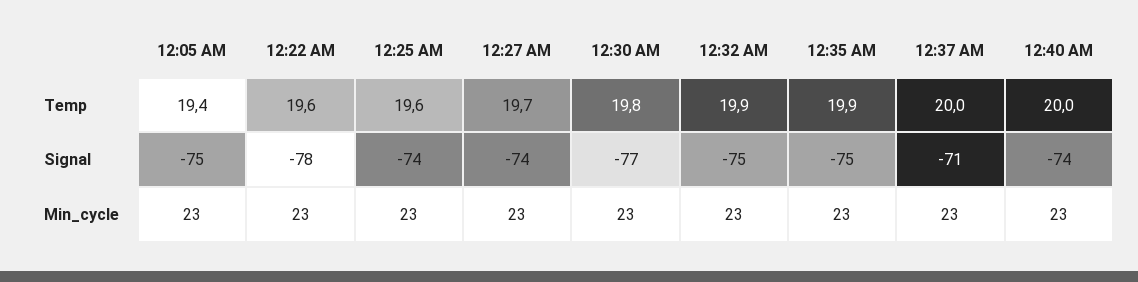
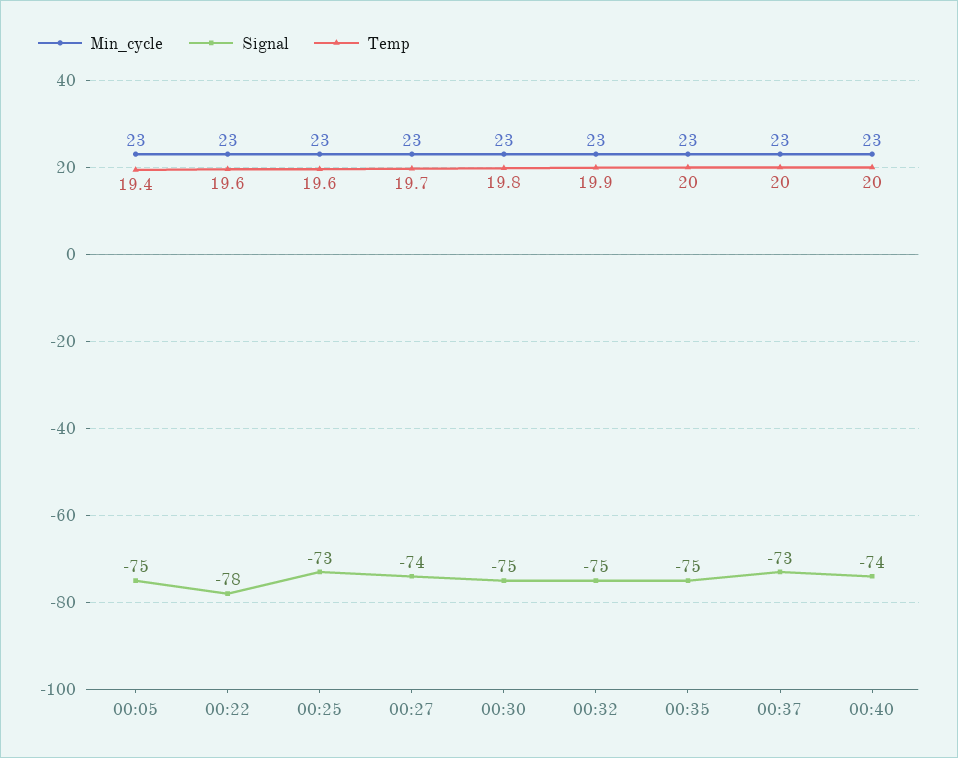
  {
    "Temp": {
      "12:05 AM": 19.4,
      "12:22 AM": 19.6,
      "12:25 AM": 19.6,
      "12:27 AM": 19.7,
      "12:30 AM": 19.8,
      "12:32 AM": 19.9,
-     "12:35 AM": 19.9,
+     "12:35 AM": 20,
      "12:37 AM": 20,
      "12:40 AM": 20
    },
    "Signal": {
      "12:05 AM": -75,
      "12:22 AM": -78,
-     "12:25 AM": -74,
+     "12:25 AM": -73,
      "12:27 AM": -74,
-     "12:30 AM": -77,
+     "12:30 AM": -75,
      "12:32 AM": -75,
      "12:35 AM": -75,
-     "12:37 AM": -71,
+     "12:37 AM": -73,
      "12:40 AM": -74
    },
    "Min_cycle": {
      "12:05 AM": 23,
      "12:22 AM": 23,
      "12:25 AM": 23,
      "12:27 AM": 23,
      "12:30 AM": 23,
      "12:32 AM": 23,
      "12:35 AM": 23,
      "12:37 AM": 23,
      "12:40 AM": 23
    }
  }

